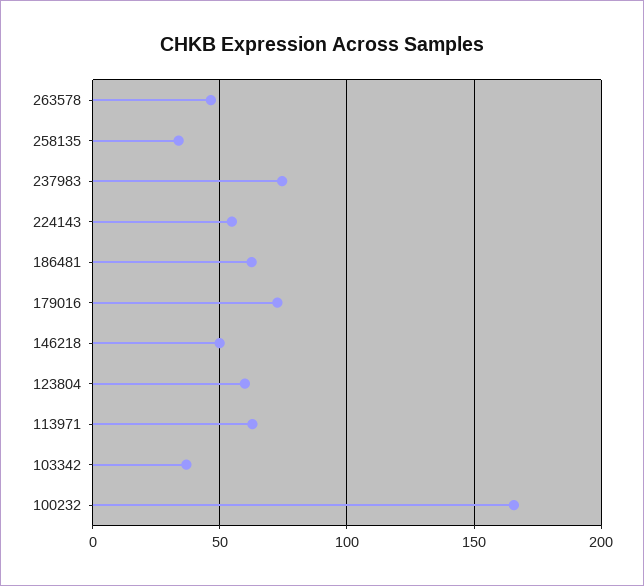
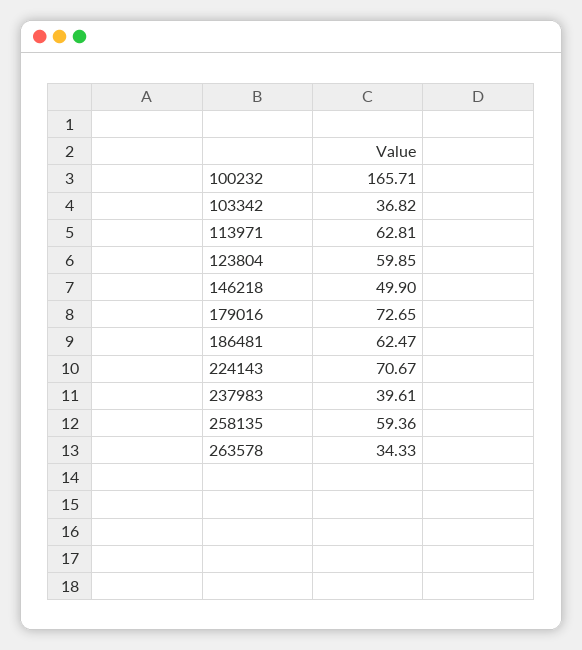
  {
-   "263578": 45,
+   "263578": 34.33,
-   "258135": 35,
+   "258135": 59.36,
-   "237983": 75,
+   "237983": 39.61,
-   "224143": 55,
+   "224143": 70.67,
    "186481": 62.47,
    "179016": 72.65,
    "146218": 49.9,
    "123804": 59.85,
    "113971": 62.81,
    "103342": 36.82,
    "100232": 165.71
  }

